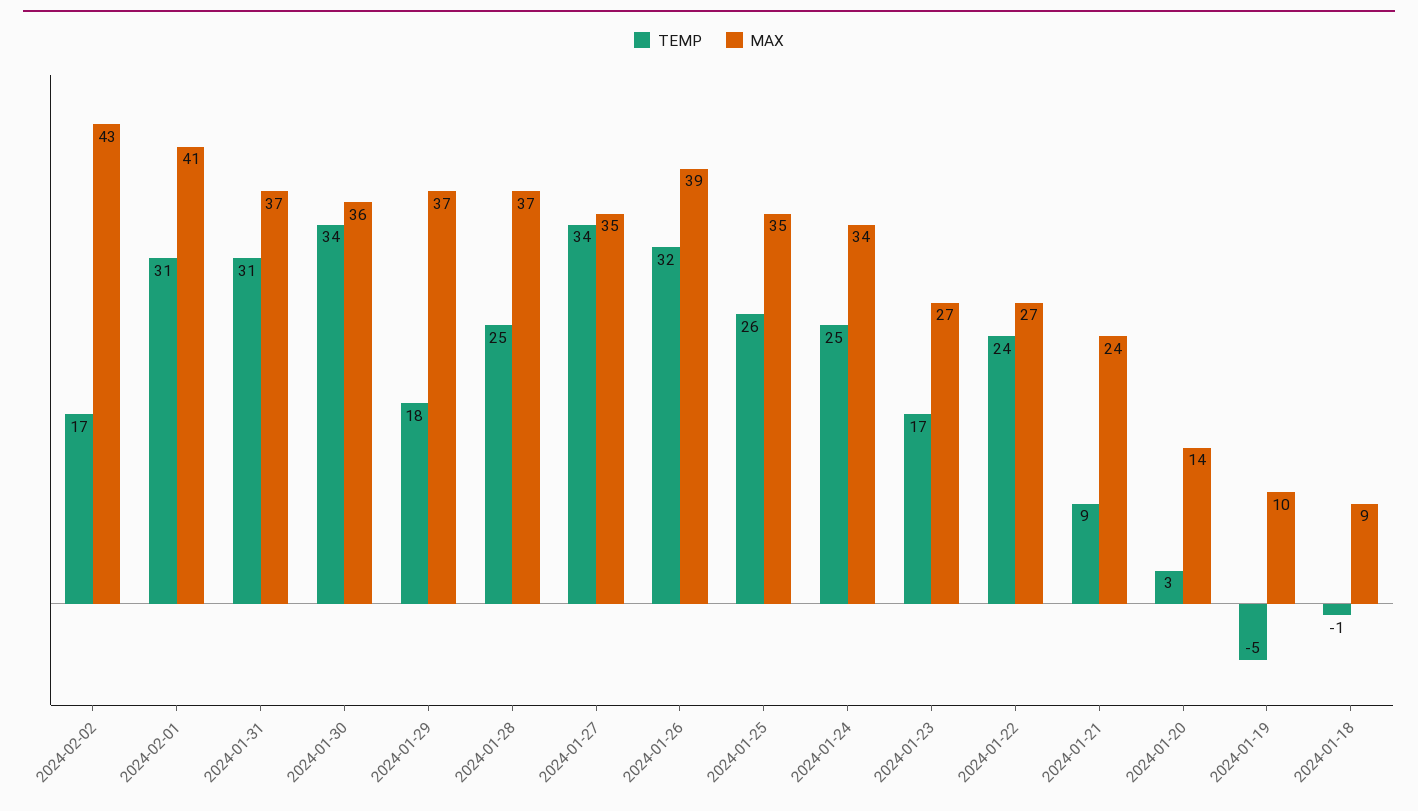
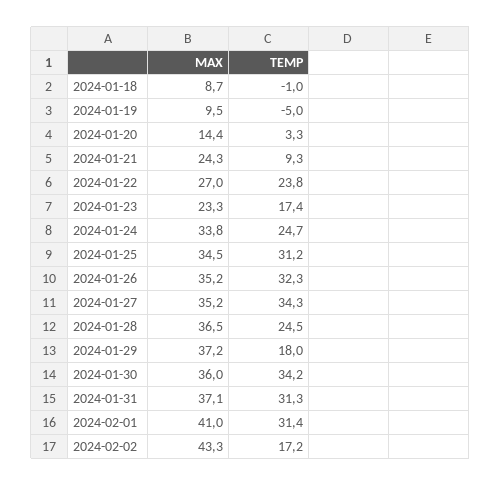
  {
    "TEMP": {
      "2024-02-02": 17.2,
      "2024-02-01": 31.4,
      "2024-01-31": 31.3,
      "2024-01-30": 34.2,
      "2024-01-29": 18,
      "2024-01-28": 24.5,
      "2024-01-27": 34.3,
      "2024-01-26": 32.3,
-     "2024-01-25": 26,
+     "2024-01-25": 31.2,
      "2024-01-24": 24.7,
      "2024-01-23": 17.4,
      "2024-01-22": 23.8,
      "2024-01-21": 9.3,
      "2024-01-20": 3.3,
      "2024-01-19": -5,
      "2024-01-18": -1
    },
    "MAX": {
      "2024-02-02": 43.3,
      "2024-02-01": 41,
      "2024-01-31": 37.1,
      "2024-01-30": 36,
      "2024-01-29": 37.2,
      "2024-01-28": 36.5,
      "2024-01-27": 35.2,
-     "2024-01-26": 39,
+     "2024-01-26": 35.2,
      "2024-01-25": 34.5,
      "2024-01-24": 33.8,
-     "2024-01-23": 27,
+     "2024-01-23": 23.3,
      "2024-01-22": 27,
      "2024-01-21": 24.3,
      "2024-01-20": 14.4,
      "2024-01-19": 9.5,
      "2024-01-18": 8.7
    }
  }

